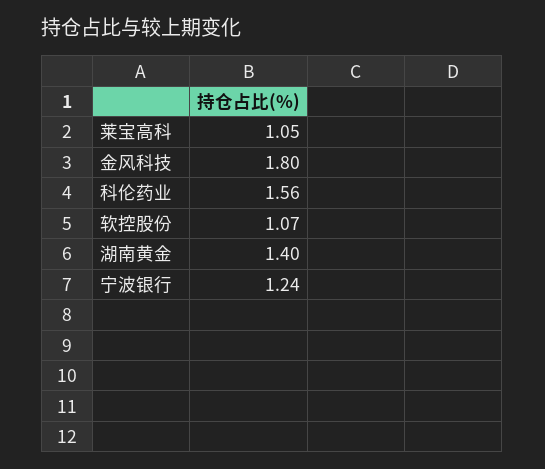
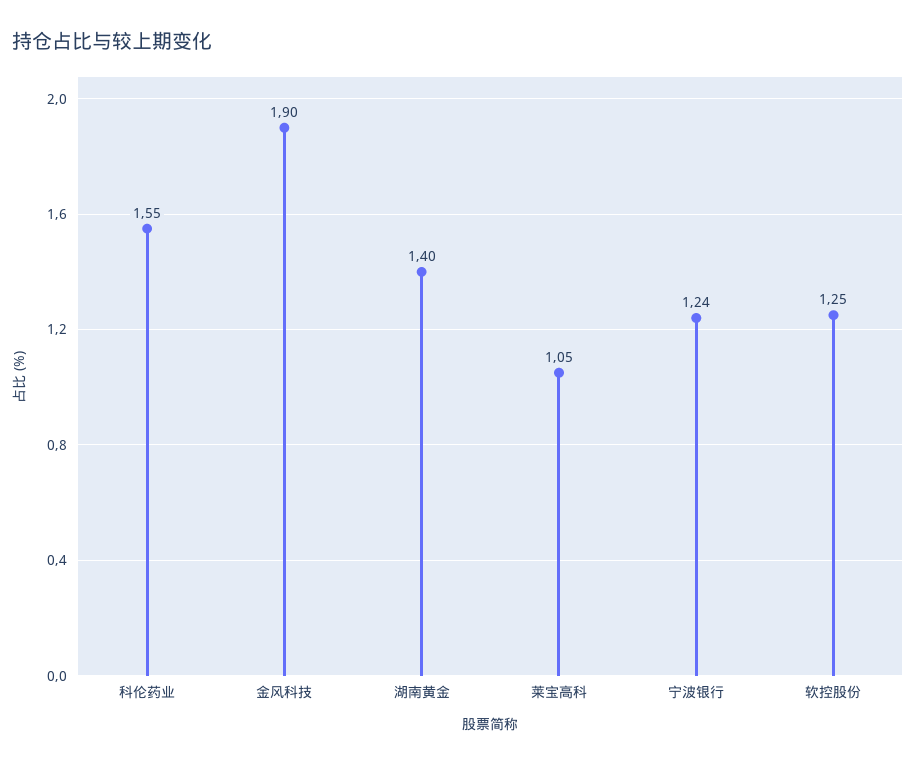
  {
    "莱宝高科": 1.05,
-   "金风科技": 1.8,
+   "金风科技": 1.9,
-   "科伦药业": 1.56,
+   "科伦药业": 1.55,
-   "软控股份": 1.07,
+   "软控股份": 1.25,
    "湖南黄金": 1.4,
    "宁波银行": 1.24
  }

